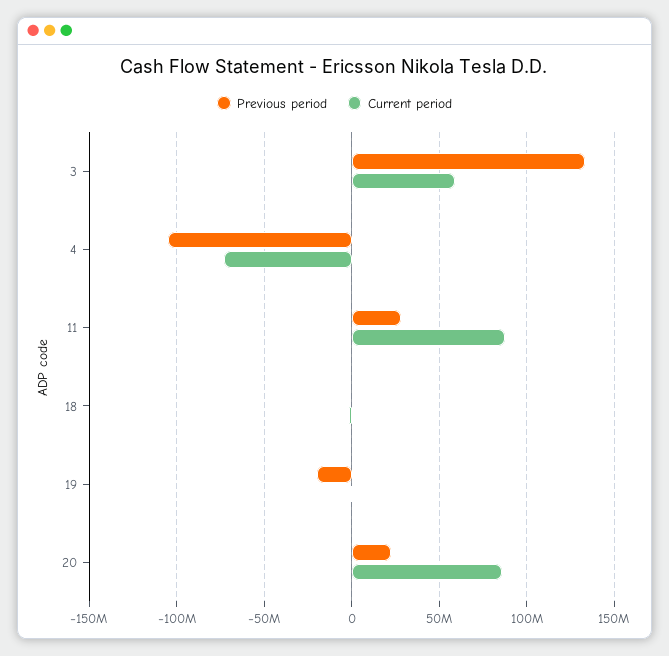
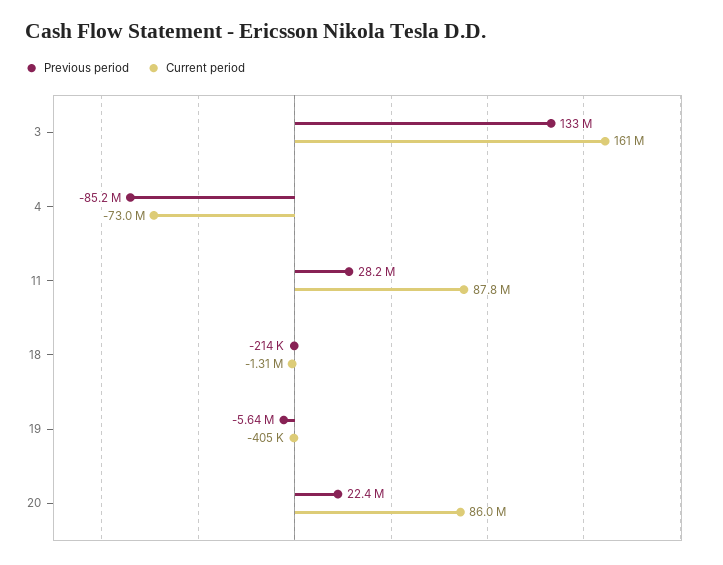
  {
    "Previous period": {
      "3": 133000000,
-     "4": -105000000,
+     "4": -85200000,
      "11": 28200000,
      "18": -214000,
-     "19": -20000000,
+     "19": -5640000,
      "20": 22400000
    },
    "Current period": {
-     "3": 60000000,
+     "3": 161000000,
      "4": -73000000,
      "11": 87800000,
      "18": -1310000,
      "19": -405000,
      "20": 86000000
    }
  }

